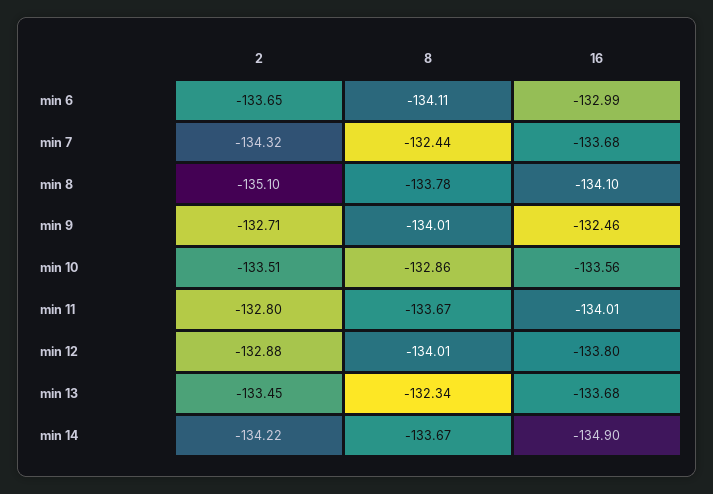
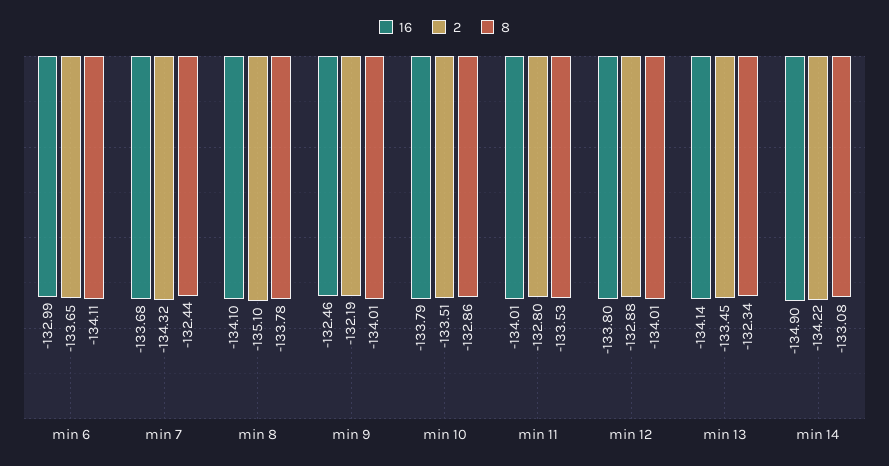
  {
    "2": {
      "min 6": -133.65,
      "min 7": -134.32,
      "min 8": -135.1,
-     "min 9": -132.71,
+     "min 9": -132.19,
      "min 10": -133.51,
      "min 11": -132.8,
      "min 12": -132.88,
      "min 13": -133.45,
      "min 14": -134.22
    },
    "8": {
      "min 6": -134.11,
      "min 7": -132.44,
      "min 8": -133.78,
      "min 9": -134.01,
      "min 10": -132.86,
-     "min 11": -133.67,
+     "min 11": -133.53,
      "min 12": -134.01,
      "min 13": -132.34,
-     "min 14": -133.67
+     "min 14": -133.08
    },
    "16": {
      "min 6": -132.99,
      "min 7": -133.68,
      "min 8": -134.1,
      "min 9": -132.46,
-     "min 10": -133.56,
+     "min 10": -133.79,
      "min 11": -134.01,
      "min 12": -133.8,
-     "min 13": -133.68,
+     "min 13": -134.14,
      "min 14": -134.9
    }
  }

